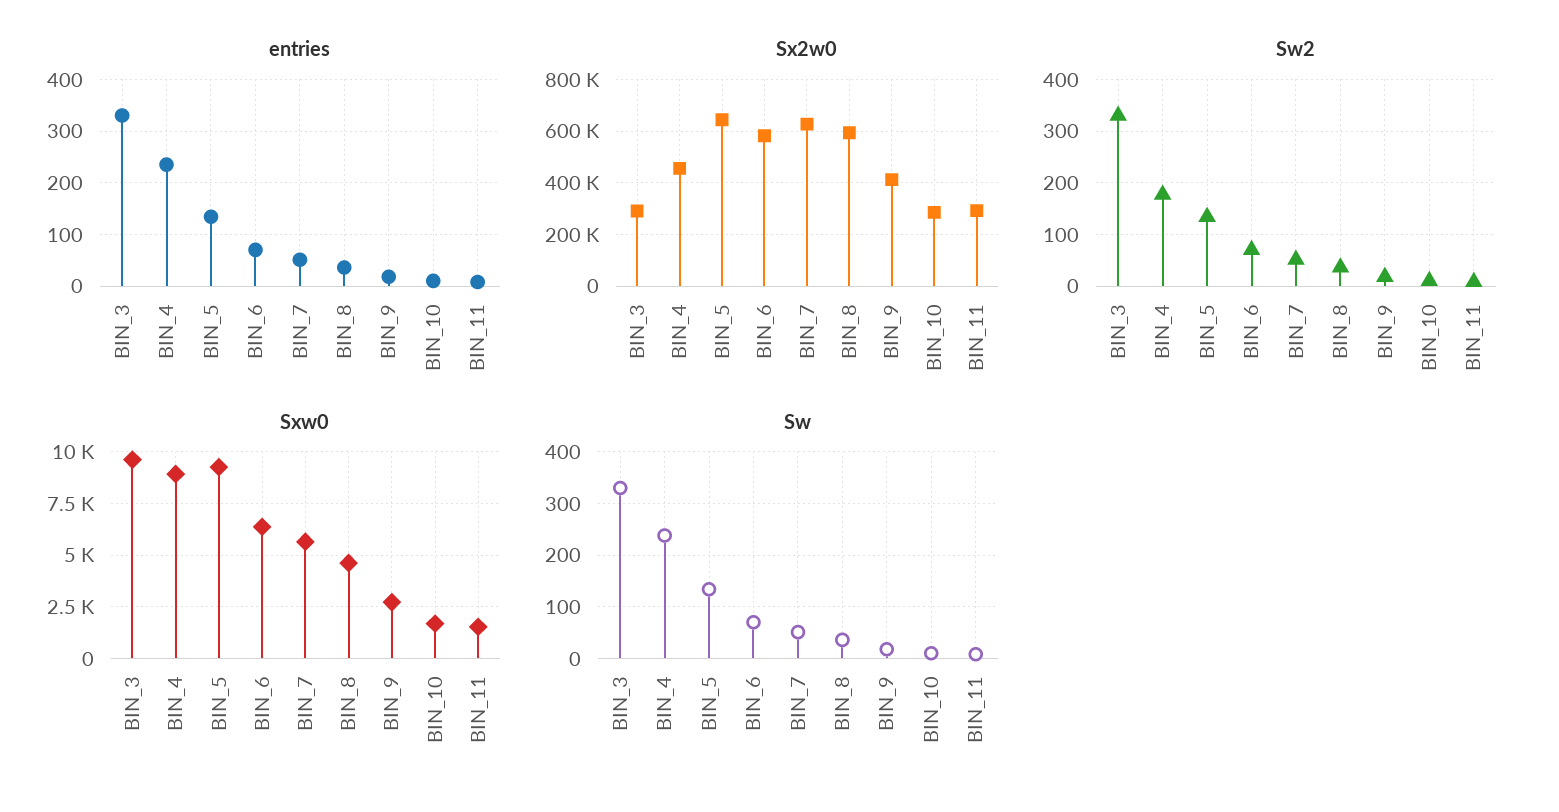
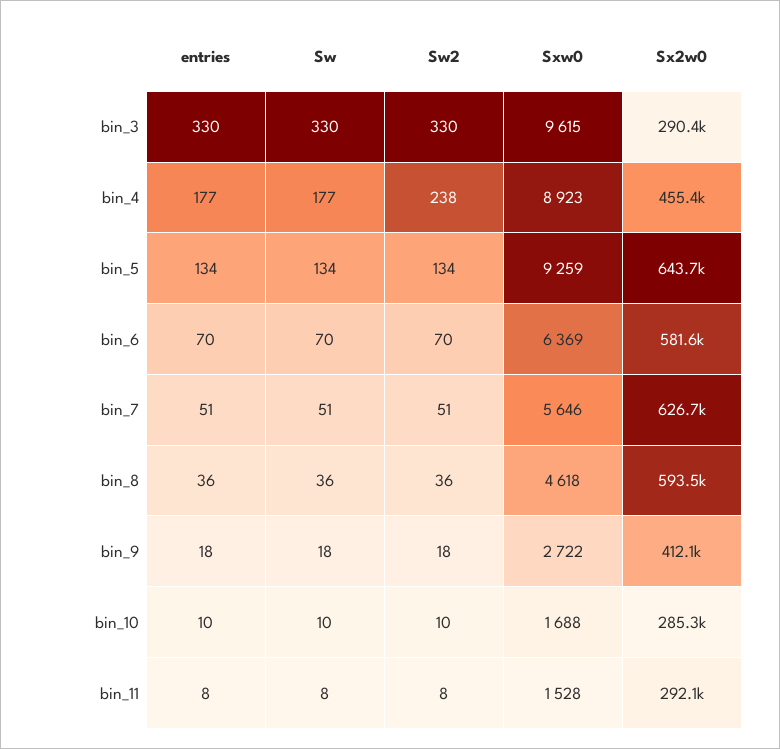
  {
    "entries": {
      "BIN_3": 330,
-     "BIN_4": 240,
+     "BIN_4": 177,
      "BIN_5": 134,
      "BIN_6": 70,
      "BIN_7": 51,
      "BIN_8": 36,
      "BIN_9": 18,
      "BIN_10": 10,
      "BIN_11": 8
    },
    "Sx2w0": {
      "BIN_3": 290400,
      "BIN_4": 455400,
      "BIN_5": 643700,
      "BIN_6": 581600,
      "BIN_7": 626700,
      "BIN_8": 593500,
      "BIN_9": 412100,
      "BIN_10": 285300,
      "BIN_11": 292100
    },
    "Sw2": {
      "BIN_3": 330,
-     "BIN_4": 180,
+     "BIN_4": 238,
      "BIN_5": 134,
      "BIN_6": 70,
      "BIN_7": 51,
      "BIN_8": 36,
      "BIN_9": 18,
      "BIN_10": 10,
      "BIN_11": 8
    },
    "Sxw0": {
      "BIN_3": 9615,
      "BIN_4": 8923,
      "BIN_5": 9259,
      "BIN_6": 6369,
      "BIN_7": 5646,
      "BIN_8": 4618,
      "BIN_9": 2722,
      "BIN_10": 1688,
      "BIN_11": 1528
    },
    "Sw": {
      "BIN_3": 330,
-     "BIN_4": 240,
+     "BIN_4": 177,
      "BIN_5": 134,
      "BIN_6": 70,
      "BIN_7": 51,
      "BIN_8": 36,
      "BIN_9": 18,
      "BIN_10": 10,
      "BIN_11": 8
    }
  }

